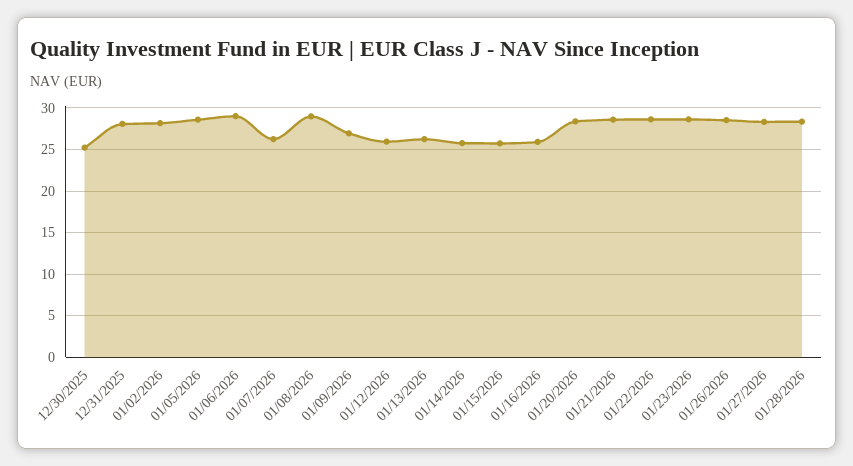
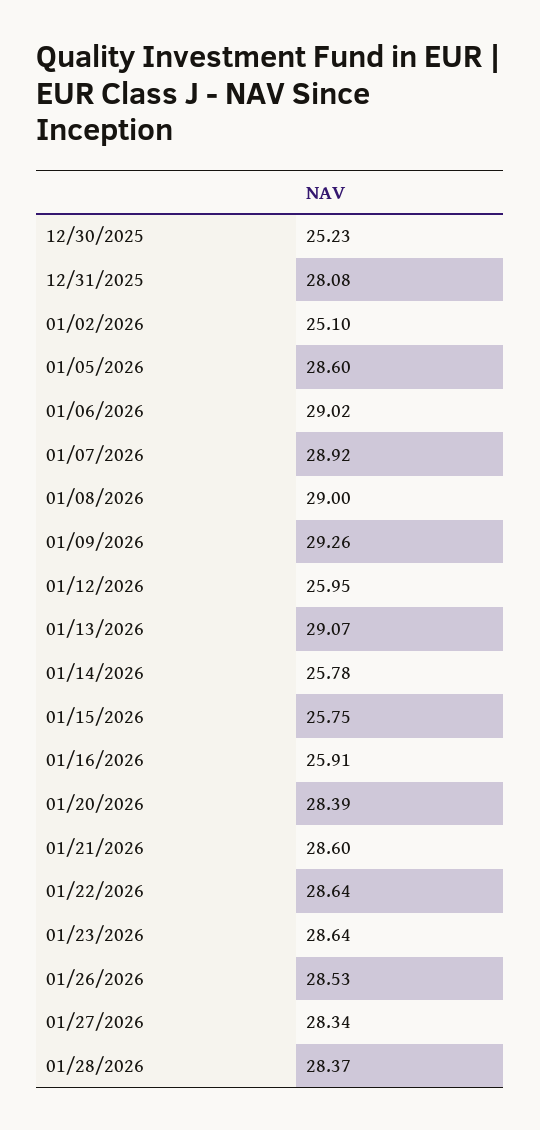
  {
    "12/30/2025": 25.23,
    "12/31/2025": 28.08,
-   "01/02/2026": 28,
+   "01/02/2026": 25.1,
    "01/05/2026": 28.6,
    "01/06/2026": 29.02,
-   "01/07/2026": 26,
+   "01/07/2026": 28.92,
    "01/08/2026": 29,
-   "01/09/2026": 27,
+   "01/09/2026": 29.26,
    "01/12/2026": 25.95,
-   "01/13/2026": 26,
+   "01/13/2026": 29.07,
    "01/14/2026": 25.78,
    "01/15/2026": 25.75,
    "01/16/2026": 25.91,
    "01/20/2026": 28.39,
    "01/21/2026": 28.6,
    "01/22/2026": 28.64,
    "01/23/2026": 28.64,
    "01/26/2026": 28.53,
    "01/27/2026": 28.34,
    "01/28/2026": 28.37
  }

